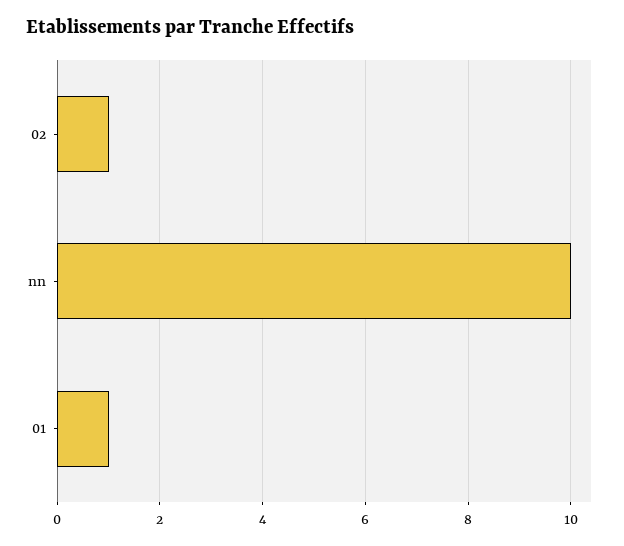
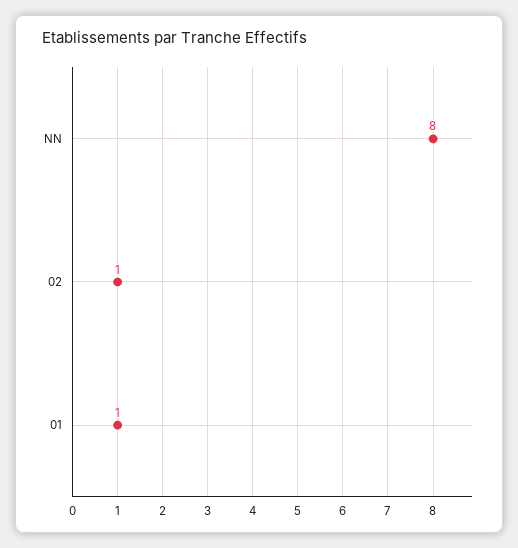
  {
    "02": 1,
-   "nn": 10,
+   "nn": 8,
    "01": 1
  }

